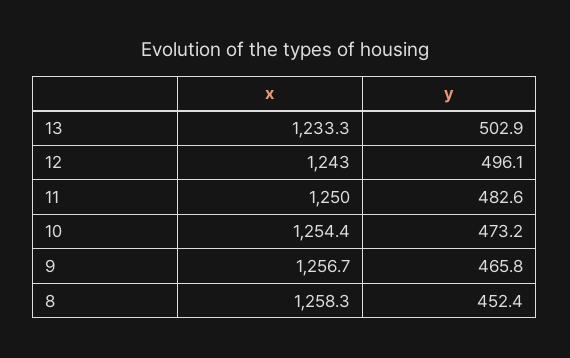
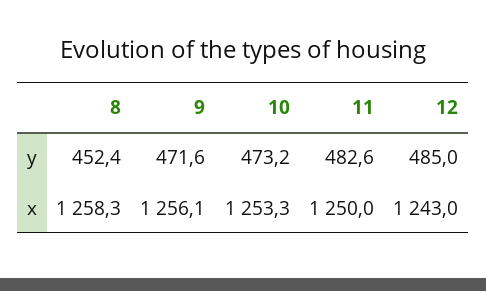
  {
    "x": {
-     "13": 1233.3,
      "12": 1243,
      "11": 1250,
-     "10": 1254.4,
+     "10": 1253.3,
-     "9": 1256.7,
+     "9": 1256.1,
      "8": 1258.3
    },
    "y": {
-     "13": 502.9,
-     "12": 496.1,
+     "12": 485,
      "11": 482.6,
      "10": 473.2,
-     "9": 465.8,
+     "9": 471.6,
      "8": 452.4
    }
  }

